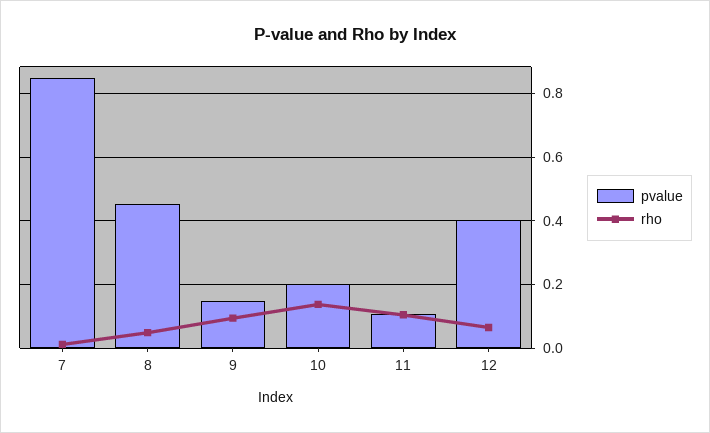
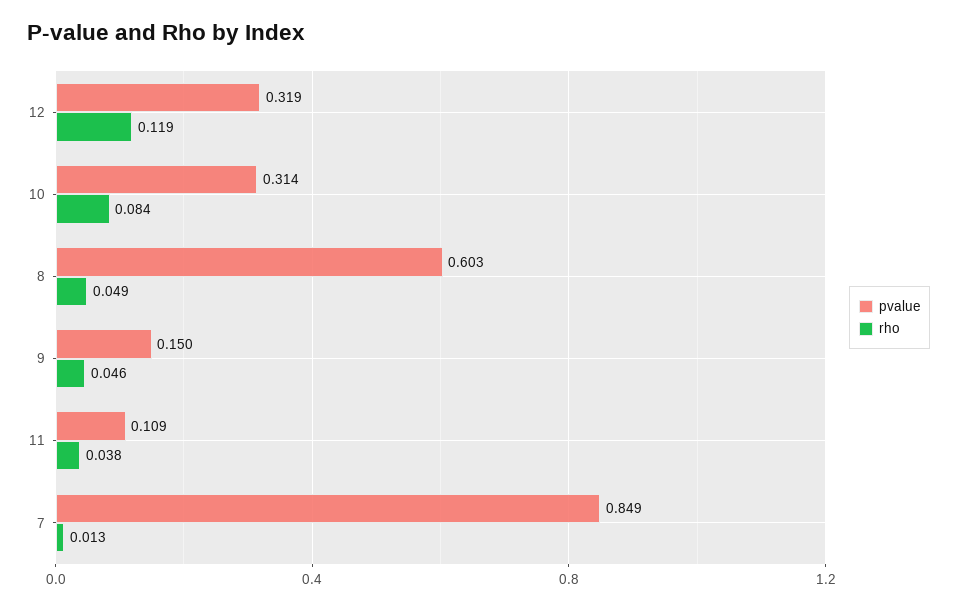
  {
    "pvalue": {
      "7": 0.849,
-     "8": 0.46,
+     "8": 0.603,
      "9": 0.15,
-     "10": 0.2,
+     "10": 0.314,
      "11": 0.109,
-     "12": 0.4
+     "12": 0.319
    },
    "rho": {
      "7": 0.013,
      "8": 0.049,
-     "9": 0.1,
+     "9": 0.046,
-     "10": 0.14,
+     "10": 0.084,
-     "11": 0.1,
+     "11": 0.038,
-     "12": 0.06
+     "12": 0.119
    }
  }

